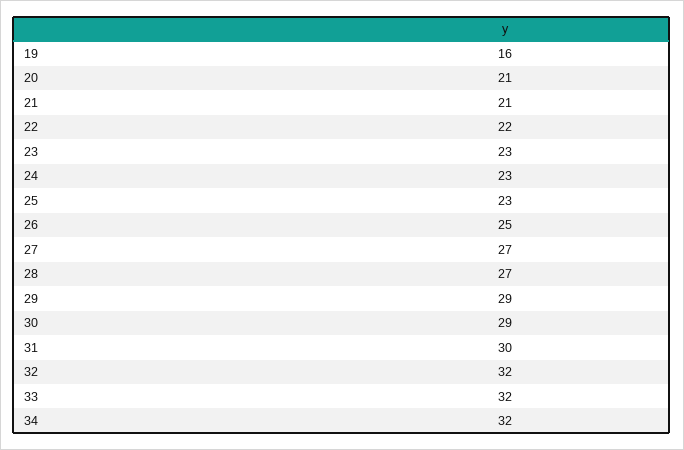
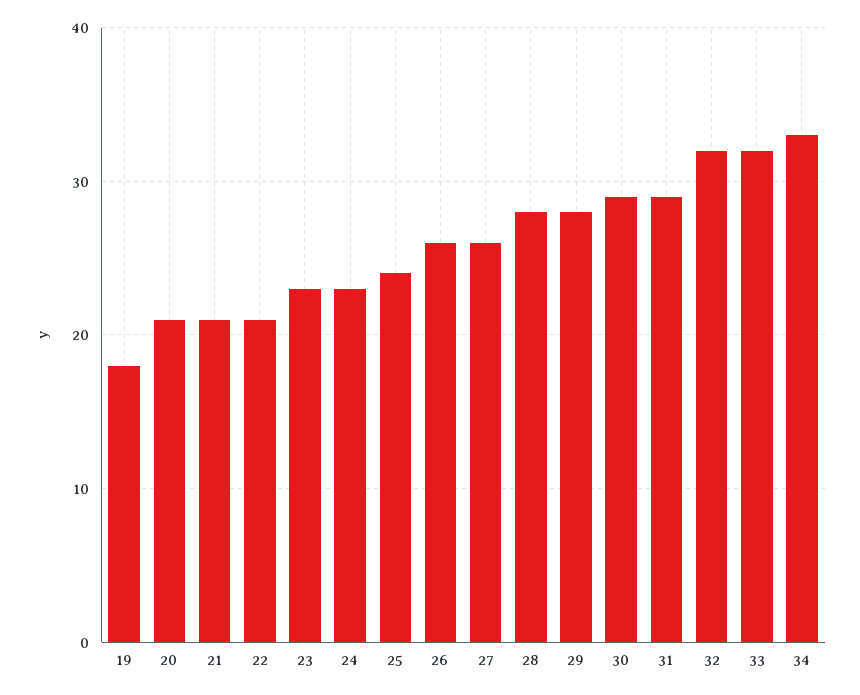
  {
-   "19": 16,
+   "19": 18,
    "20": 21,
    "21": 21,
-   "22": 22,
+   "22": 21,
    "23": 23,
    "24": 23,
-   "25": 23,
+   "25": 24,
-   "26": 25,
+   "26": 26,
-   "27": 27,
+   "27": 26,
-   "28": 27,
+   "28": 28,
-   "29": 29,
+   "29": 28,
    "30": 29,
-   "31": 30,
+   "31": 29,
    "32": 32,
    "33": 32,
-   "34": 32
+   "34": 33
  }

